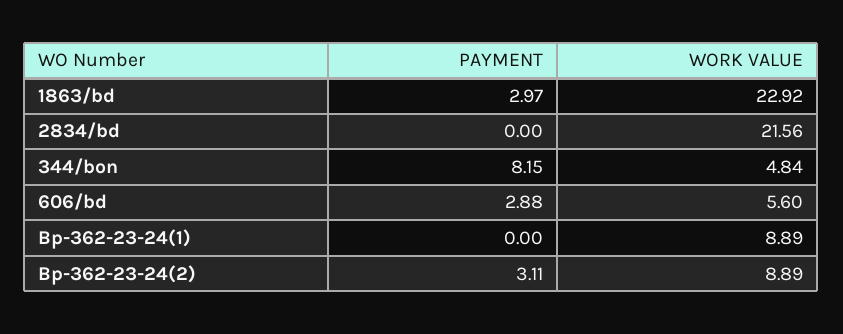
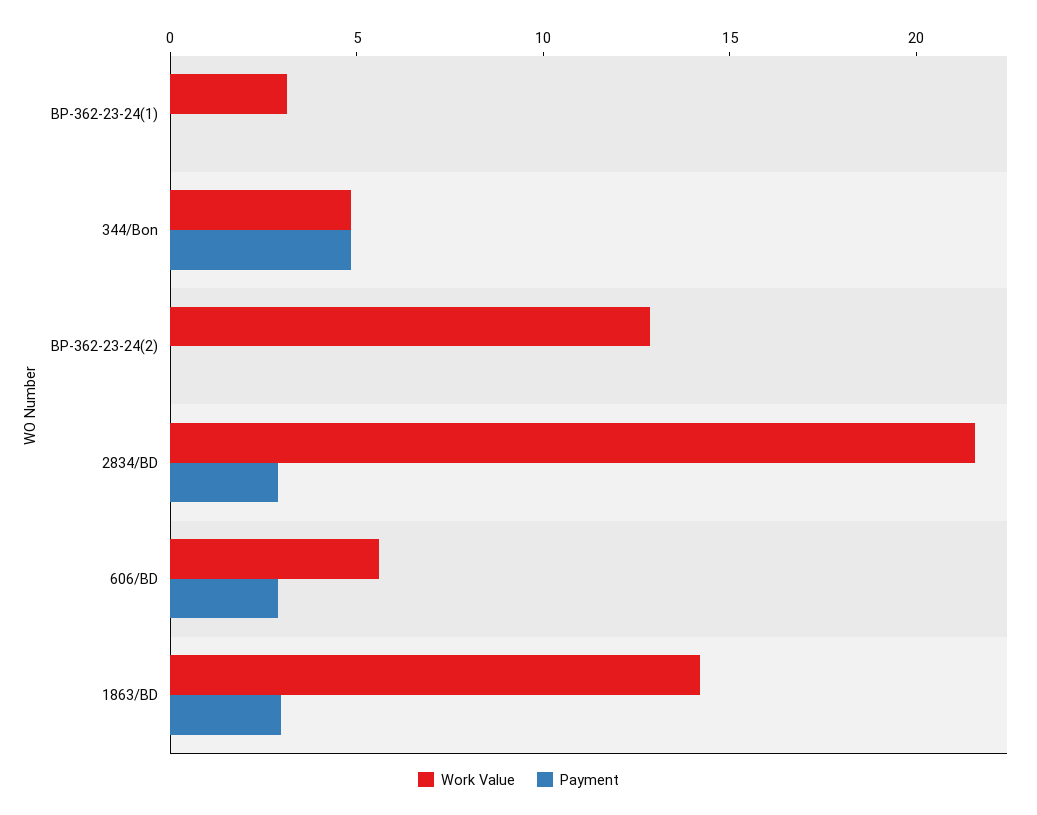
  {
    "PAYMENT": {
      "1863/bd": 2.97,
-     "2834/bd": 0,
+     "2834/bd": 3,
-     "344/bon": 8.15,
+     "344/bon": 5,
      "606/bd": 2.88,
      "Bp-362-23-24(1)": 0,
-     "Bp-362-23-24(2)": 3.11
+     "Bp-362-23-24(2)": 0
    },
    "WORK VALUE": {
-     "1863/bd": 22.92,
+     "1863/bd": 14,
      "2834/bd": 21.56,
      "344/bon": 4.84,
      "606/bd": 5.6,
-     "Bp-362-23-24(1)": 8.89,
+     "Bp-362-23-24(1)": 3,
-     "Bp-362-23-24(2)": 8.89
+     "Bp-362-23-24(2)": 13
    }
  }

